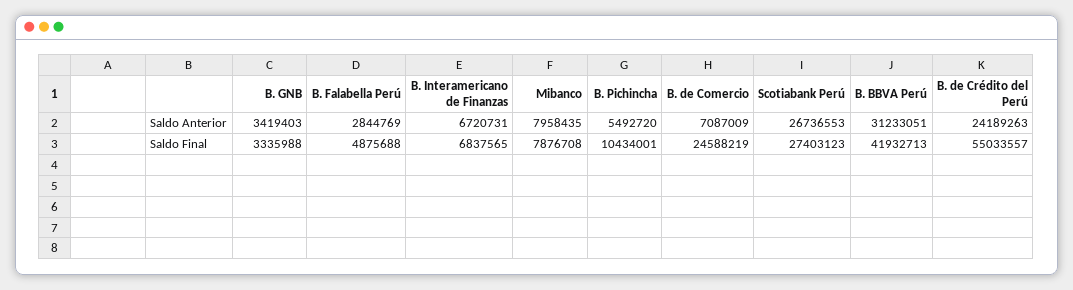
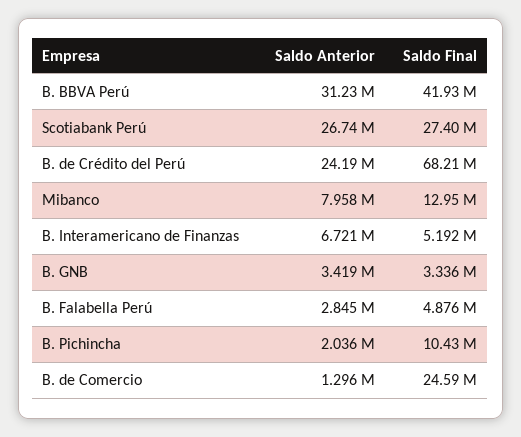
  {
    "B. GNB": {
      "Saldo Anterior": 3419403,
      "Saldo Final": 3335988
    },
    "B. Falabella Perú": {
      "Saldo Anterior": 2844769,
      "Saldo Final": 4875688
    },
    "B. Interamericano de Finanzas": {
      "Saldo Anterior": 6720731,
-     "Saldo Final": 6837565
+     "Saldo Final": 5192000
    },
    "Mibanco": {
      "Saldo Anterior": 7958435,
-     "Saldo Final": 7876708
+     "Saldo Final": 12950000
    },
    "B. Pichincha": {
-     "Saldo Anterior": 5492720,
+     "Saldo Anterior": 2036000,
      "Saldo Final": 10434001
    },
    "B. de Comercio": {
-     "Saldo Anterior": 7087009,
+     "Saldo Anterior": 1296000,
      "Saldo Final": 24588219
    },
    "Scotiabank Perú": {
      "Saldo Anterior": 26736553,
      "Saldo Final": 27403123
    },
    "B. BBVA Perú": {
      "Saldo Anterior": 31233051,
      "Saldo Final": 41932713
    },
    "B. de Crédito del Perú": {
      "Saldo Anterior": 24189263,
-     "Saldo Final": 55033557
+     "Saldo Final": 68210000
    }
  }

